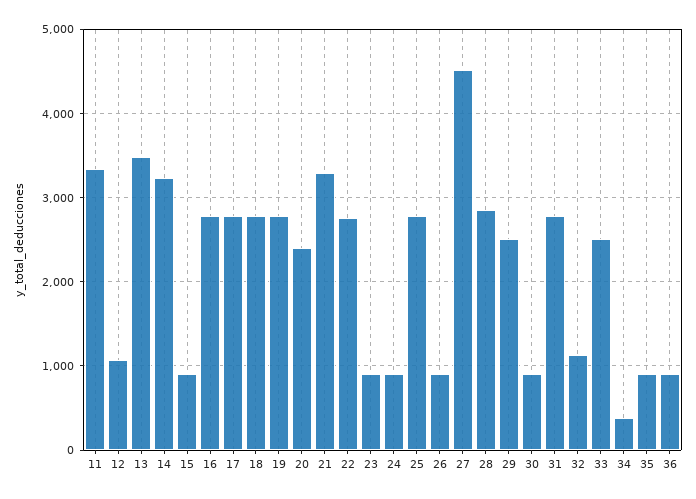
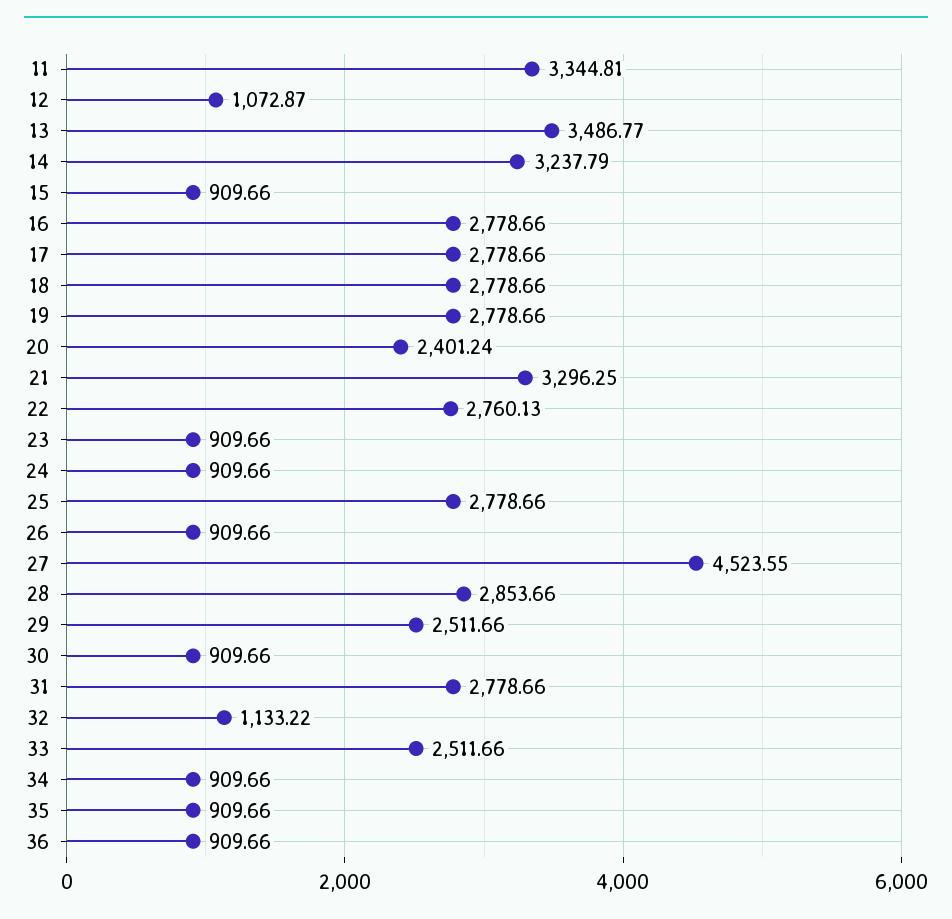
  {
    "11": 3344.81,
    "12": 1072.87,
    "13": 3486.77,
    "14": 3237.79,
    "15": 909.66,
    "16": 2778.66,
    "17": 2778.66,
    "18": 2778.66,
    "19": 2778.66,
    "20": 2401.24,
    "21": 3296.25,
    "22": 2760.13,
    "23": 909.66,
    "24": 909.66,
    "25": 2778.66,
    "26": 909.66,
    "27": 4523.55,
    "28": 2853.66,
    "29": 2511.66,
    "30": 909.66,
    "31": 2778.66,
    "32": 1133.22,
    "33": 2511.66,
-   "34": 400,
+   "34": 909.66,
    "35": 909.66,
    "36": 909.66
  }

